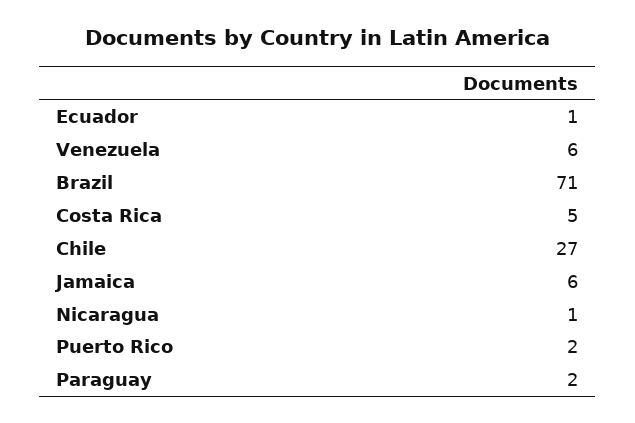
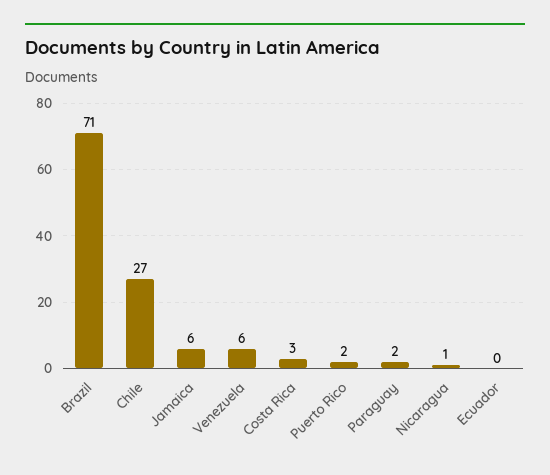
  {
-   "Ecuador": 1,
+   "Ecuador": 0,
    "Venezuela": 6,
    "Brazil": 71,
-   "Costa Rica": 5,
+   "Costa Rica": 3,
    "Chile": 27,
    "Jamaica": 6,
    "Nicaragua": 1,
    "Puerto Rico": 2,
    "Paraguay": 2
  }

